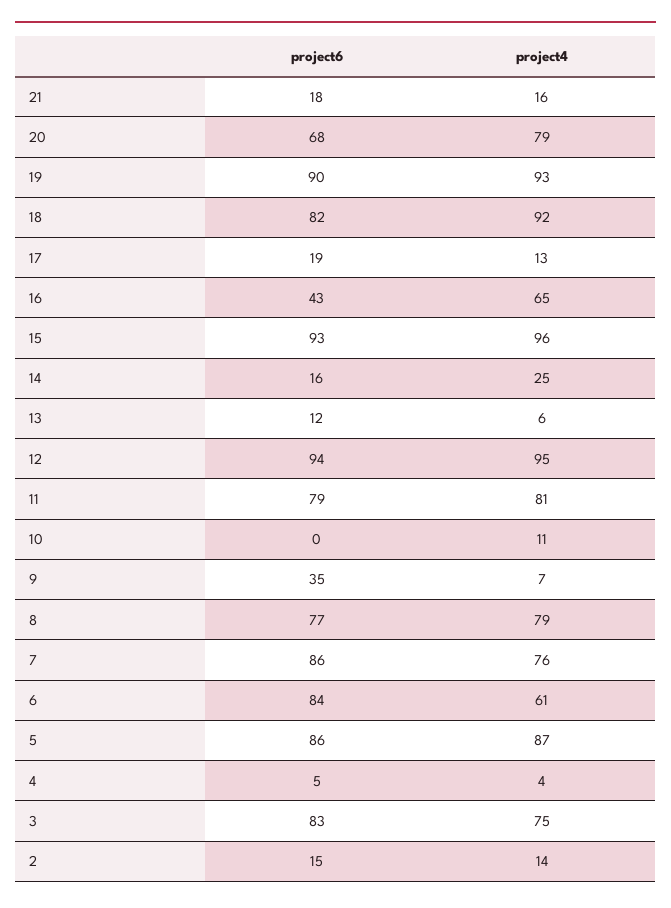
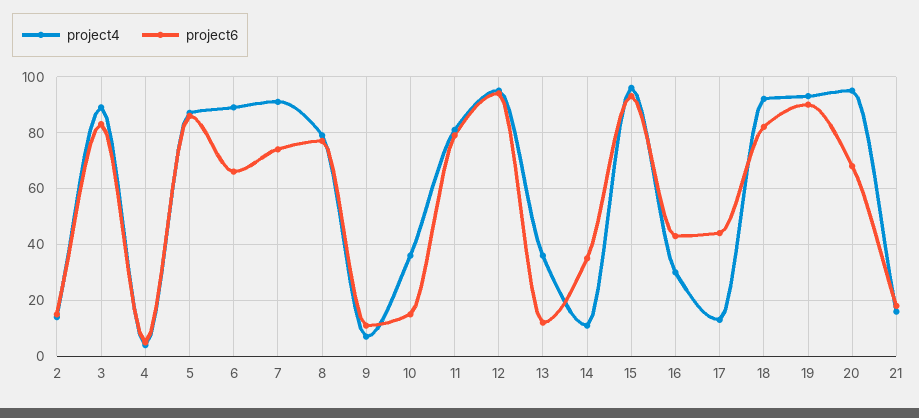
  {
    "project6": {
      "21": 18,
      "20": 68,
      "19": 90,
      "18": 82,
-     "17": 19,
+     "17": 45,
      "16": 43,
      "15": 93,
-     "14": 16,
+     "14": 35,
      "13": 12,
      "12": 94,
      "11": 79,
-     "10": 0,
+     "10": 15,
-     "9": 35,
+     "9": 10,
      "8": 77,
-     "7": 86,
+     "7": 75,
-     "6": 84,
+     "6": 65,
      "5": 86,
      "4": 5,
      "3": 83,
      "2": 15
    },
    "project4": {
      "21": 16,
-     "20": 79,
+     "20": 95,
      "19": 93,
      "18": 92,
      "17": 13,
-     "16": 65,
+     "16": 30,
      "15": 96,
-     "14": 25,
+     "14": 10,
-     "13": 6,
+     "13": 35,
      "12": 95,
      "11": 81,
-     "10": 11,
+     "10": 35,
      "9": 7,
      "8": 79,
-     "7": 76,
+     "7": 90,
-     "6": 61,
+     "6": 90,
      "5": 87,
      "4": 4,
-     "3": 75,
+     "3": 90,
      "2": 14
    }
  }

